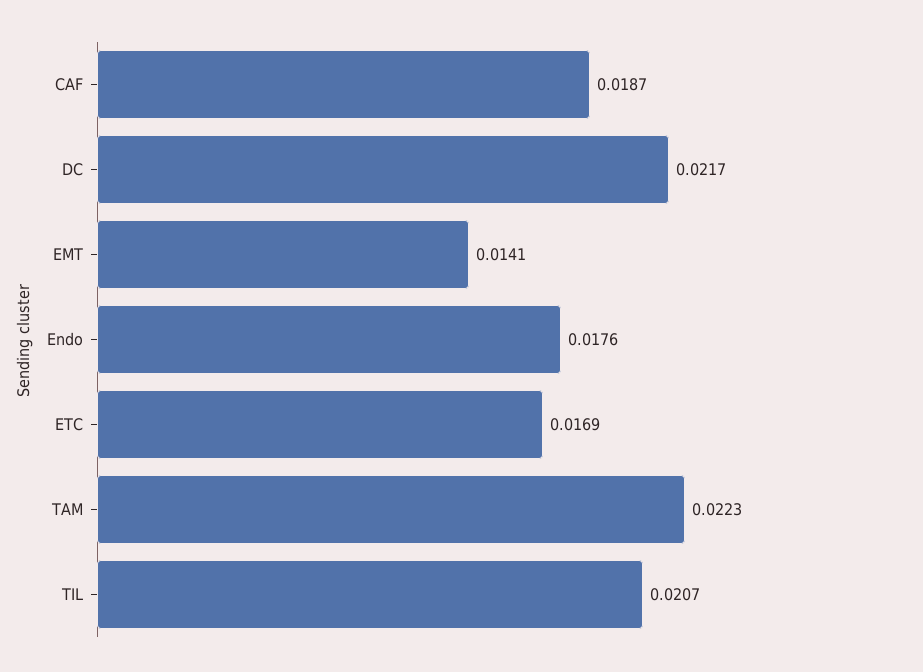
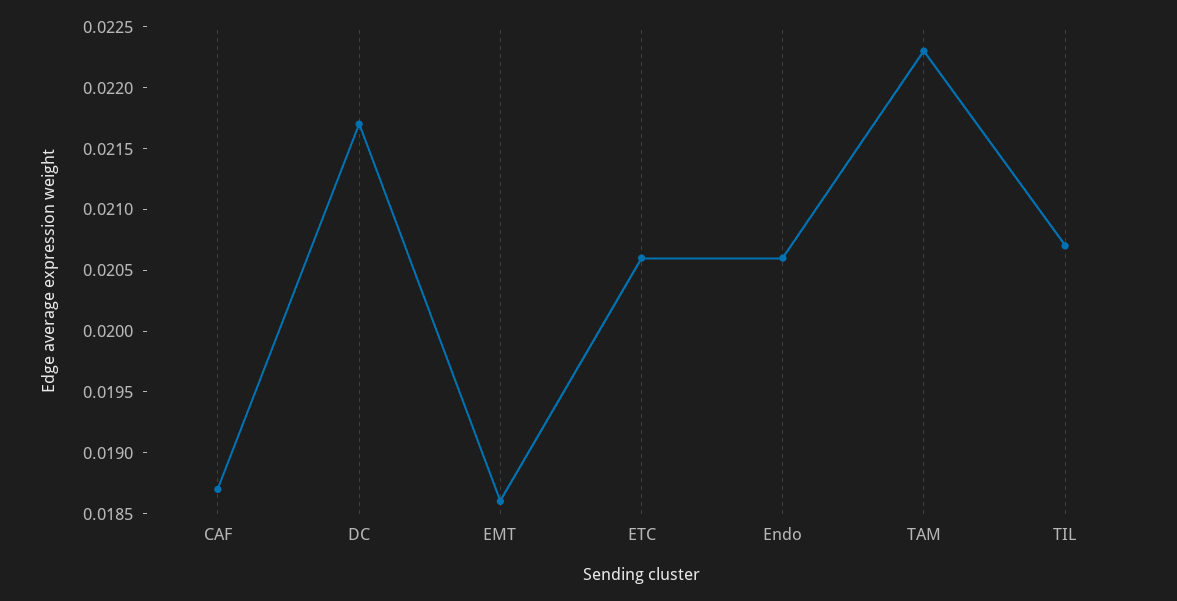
  {
    "CAF": 0.0187,
    "DC": 0.0217,
-   "EMT": 0.0141,
+   "EMT": 0.0186,
-   "Endo": 0.0176,
+   "Endo": 0.0206,
-   "ETC": 0.0169,
+   "ETC": 0.0206,
    "TAM": 0.0223,
    "TIL": 0.0207
  }

